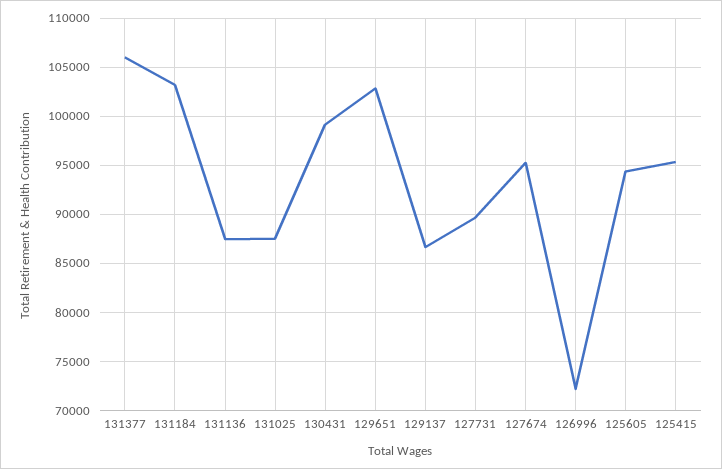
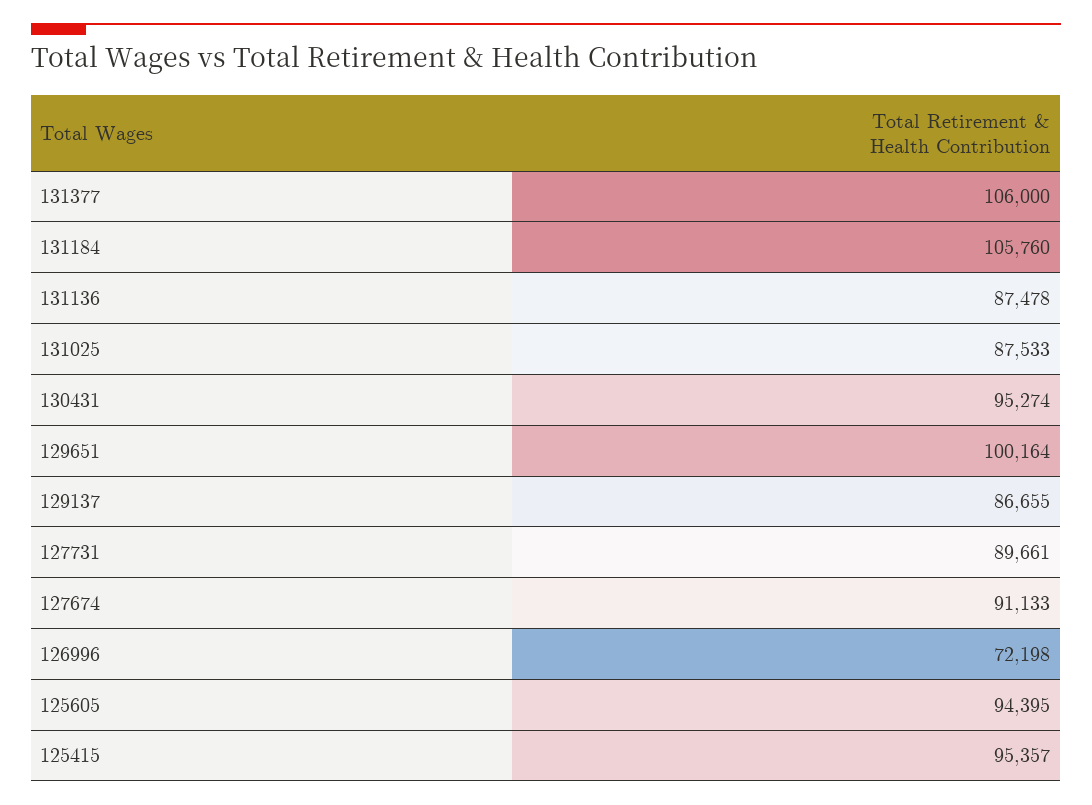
  {
    "131377": 106000,
-   "131184": 103000,
+   "131184": 105760,
    "131136": 87478,
    "131025": 87533,
-   "130431": 99000,
+   "130431": 95274,
-   "129651": 103000,
+   "129651": 100164,
    "129137": 86655,
    "127731": 89661,
-   "127674": 95000,
+   "127674": 91133,
    "126996": 72198,
    "125605": 94395,
    "125415": 95357
  }

